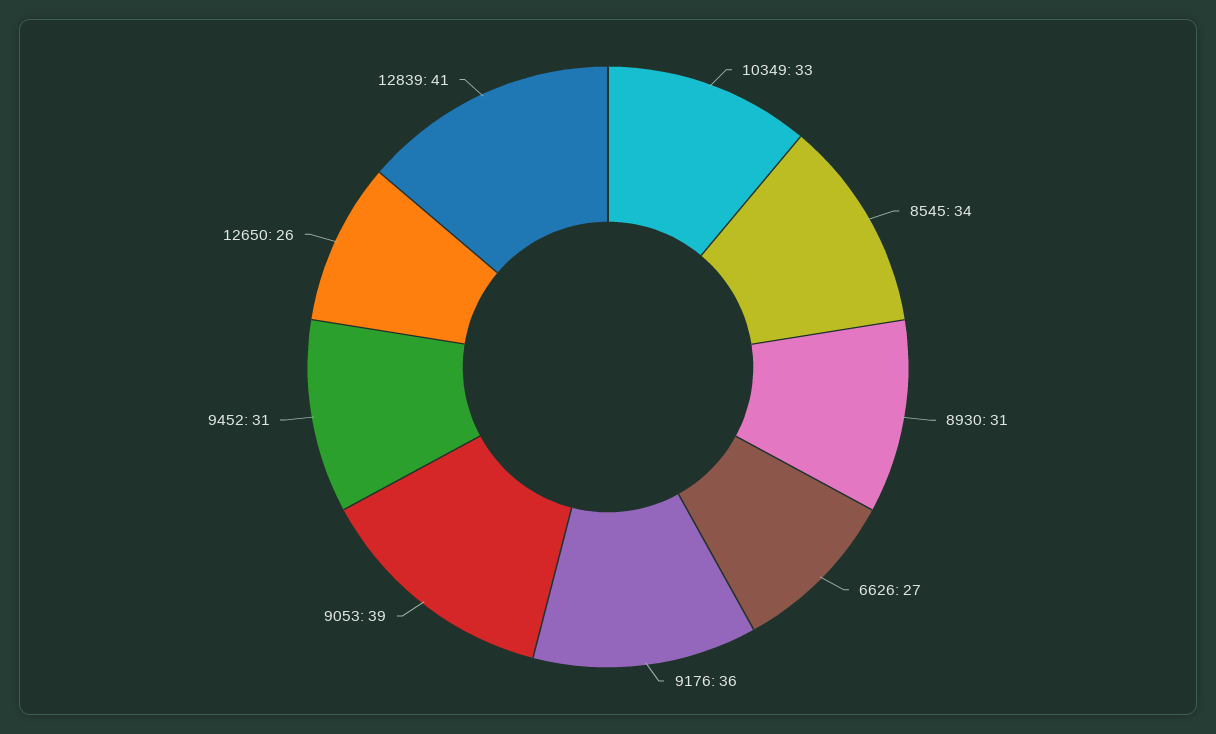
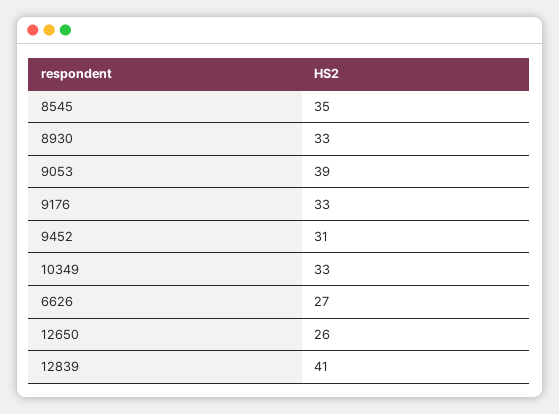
  {
    "10349": 33,
-   "8545": 34,
+   "8545": 35,
-   "8930": 31,
+   "8930": 33,
    "6626": 27,
-   "9176": 36,
+   "9176": 33,
    "9053": 39,
    "9452": 31,
    "12650": 26,
    "12839": 41
  }

